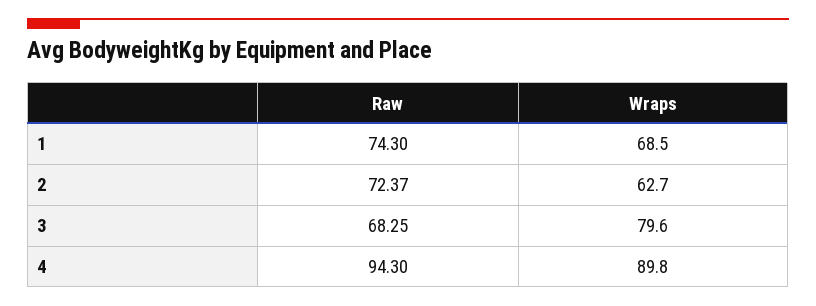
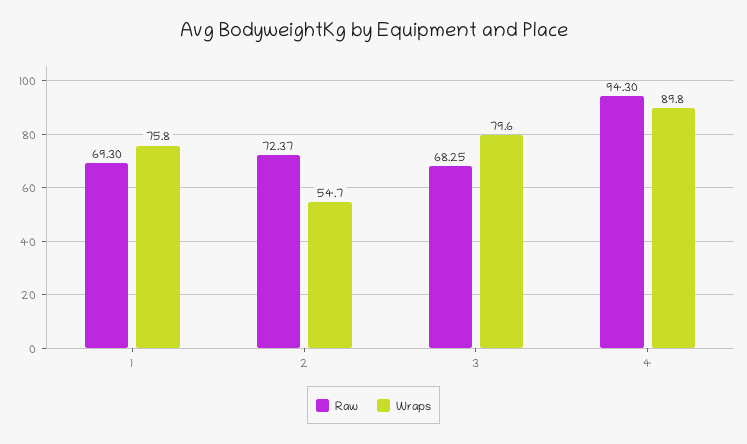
  {
    "Raw": {
-     "1": 74.3,
+     "1": 69.3,
      "2": 72.37,
      "3": 68.25,
      "4": 94.3
    },
    "Wraps": {
-     "1": 68.5,
+     "1": 75.8,
-     "2": 62.7,
+     "2": 54.7,
      "3": 79.6,
      "4": 89.8
    }
  }

